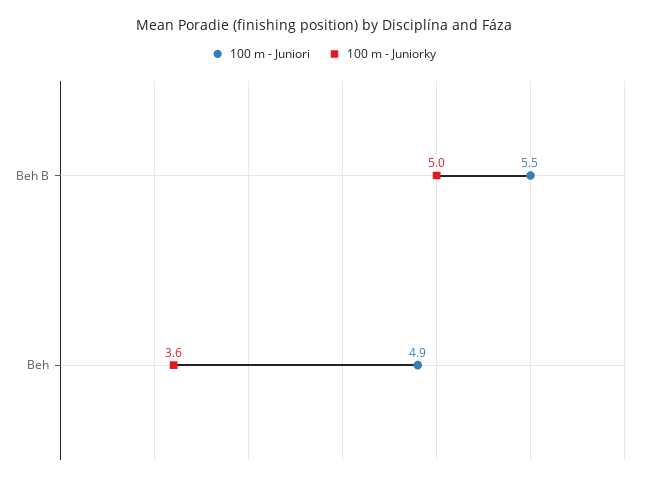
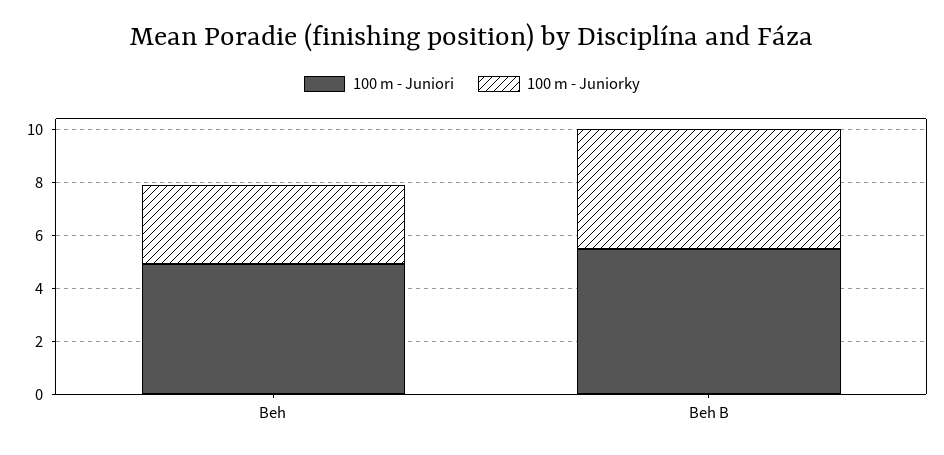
  {
    "100 m - Juniori": {
      "Beh B": 5.5,
      "Beh": 4.9
    },
    "100 m - Juniorky": {
-     "Beh B": 5,
+     "Beh B": 4.5,
-     "Beh": 3.6
+     "Beh": 3
    }
  }

